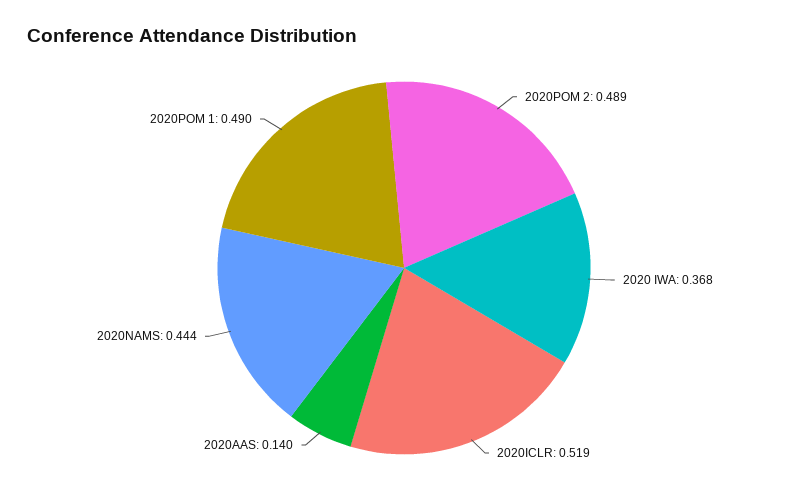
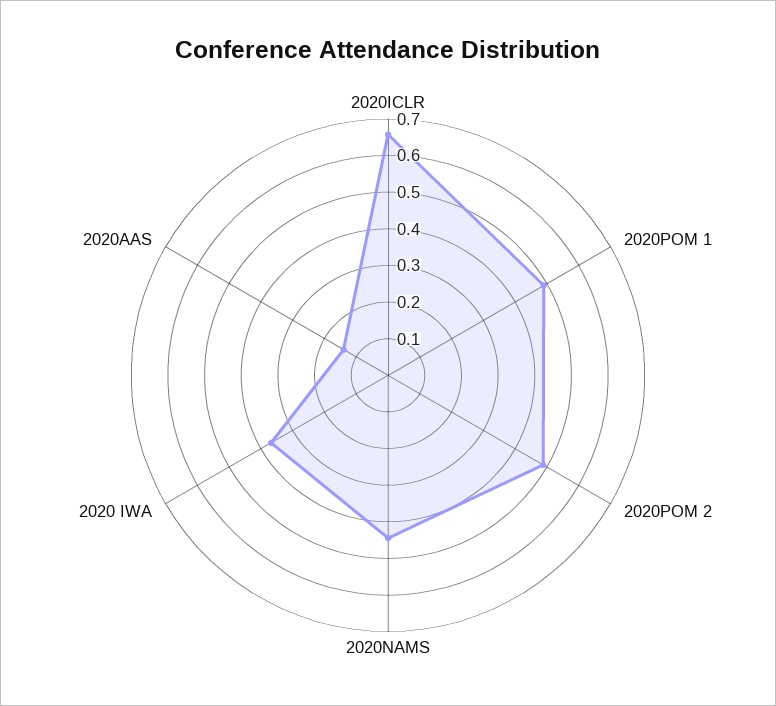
  {
    "2020POM 2": 0.489,
    "2020 IWA": 0.368,
-   "2020ICLR": 0.519,
+   "2020ICLR": 0.65,
    "2020AAS": 0.14,
    "2020NAMS": 0.444,
    "2020POM 1": 0.49
  }

